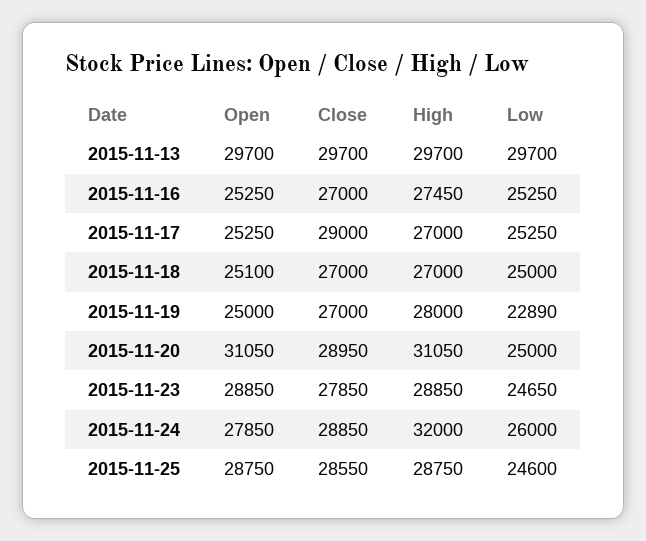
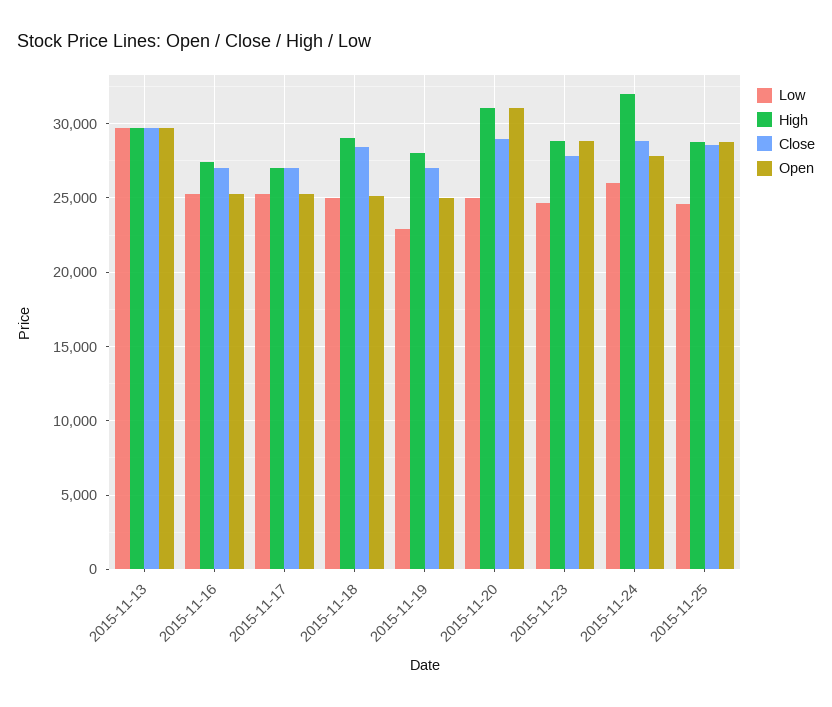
  {
    "Open": {
      "2015-11-13": 29700,
      "2015-11-16": 25250,
      "2015-11-17": 25250,
      "2015-11-18": 25100,
      "2015-11-19": 25000,
      "2015-11-20": 31050,
      "2015-11-23": 28850,
      "2015-11-24": 27850,
      "2015-11-25": 28750
    },
    "Close": {
      "2015-11-13": 29700,
      "2015-11-16": 27000,
-     "2015-11-17": 29000,
+     "2015-11-17": 27000,
-     "2015-11-18": 27000,
+     "2015-11-18": 28500,
      "2015-11-19": 27000,
      "2015-11-20": 28950,
      "2015-11-23": 27850,
      "2015-11-24": 28850,
      "2015-11-25": 28550
    },
    "High": {
      "2015-11-13": 29700,
      "2015-11-16": 27450,
      "2015-11-17": 27000,
-     "2015-11-18": 27000,
+     "2015-11-18": 29000,
      "2015-11-19": 28000,
      "2015-11-20": 31050,
      "2015-11-23": 28850,
      "2015-11-24": 32000,
      "2015-11-25": 28750
    },
    "Low": {
      "2015-11-13": 29700,
      "2015-11-16": 25250,
      "2015-11-17": 25250,
      "2015-11-18": 25000,
      "2015-11-19": 22890,
      "2015-11-20": 25000,
      "2015-11-23": 24650,
      "2015-11-24": 26000,
      "2015-11-25": 24600
    }
  }

